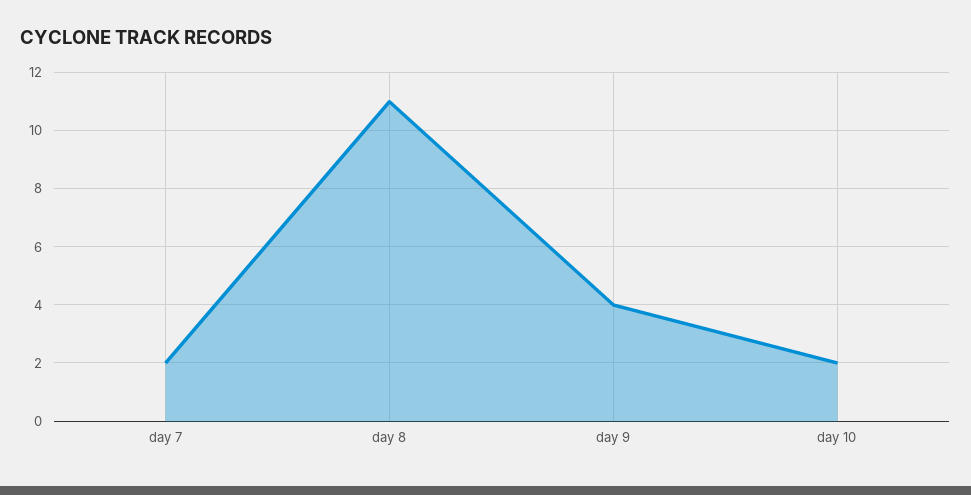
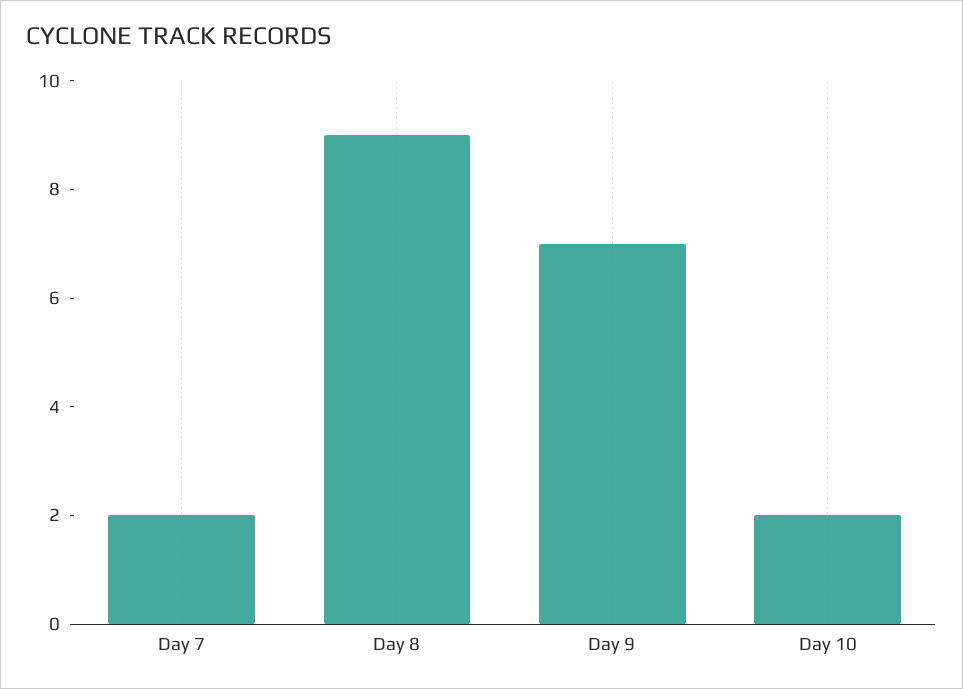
  {
    "day 7": 2,
-   "day 8": 11,
+   "day 8": 9,
-   "day 9": 4,
+   "day 9": 7,
    "day 10": 2
  }

